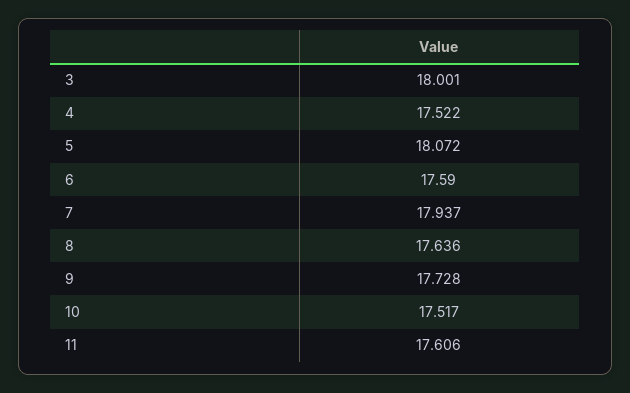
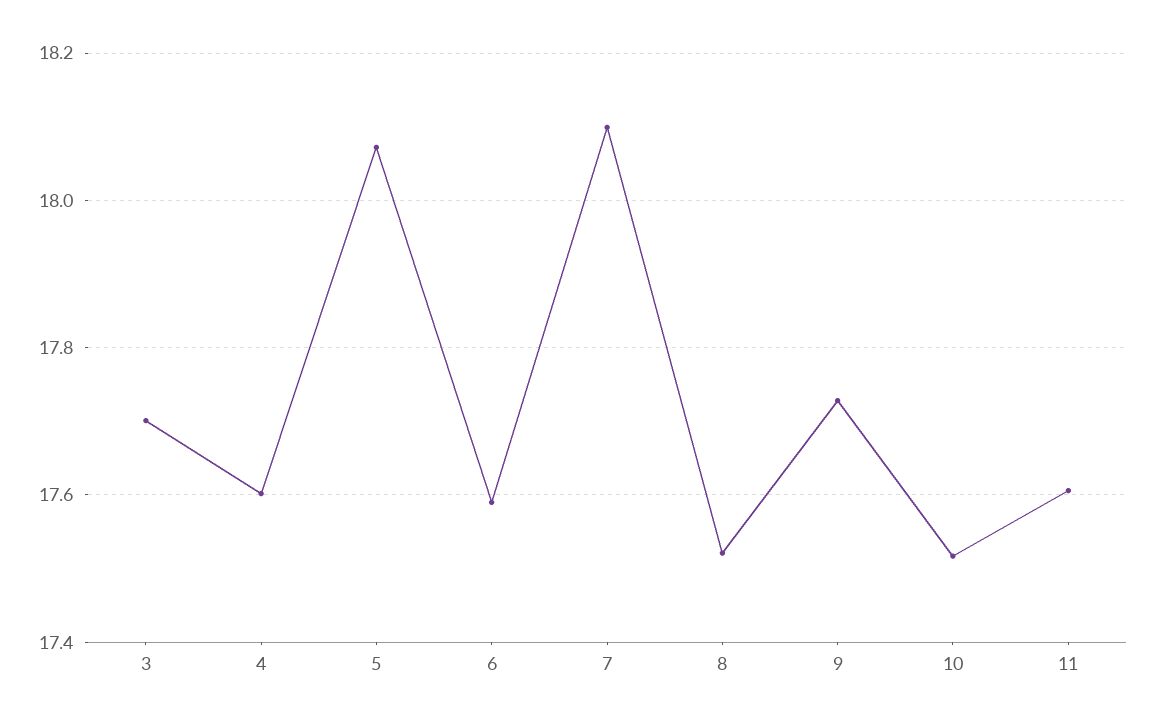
  {
-   "3": 18.001,
+   "3": 17.7,
-   "4": 17.522,
+   "4": 17.6,
    "5": 18.072,
    "6": 17.59,
-   "7": 17.937,
+   "7": 18.1,
-   "8": 17.636,
+   "8": 17.52,
    "9": 17.728,
    "10": 17.517,
    "11": 17.606
  }

